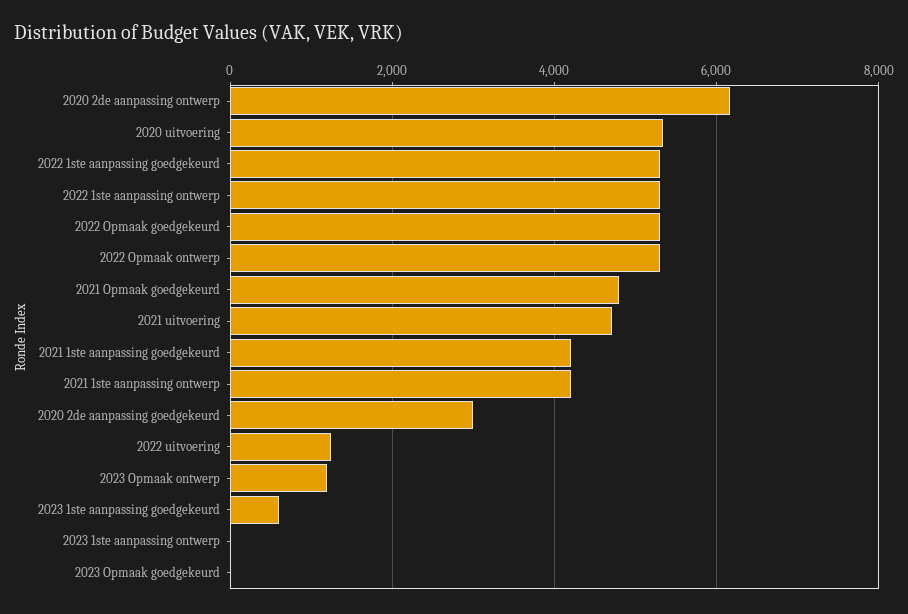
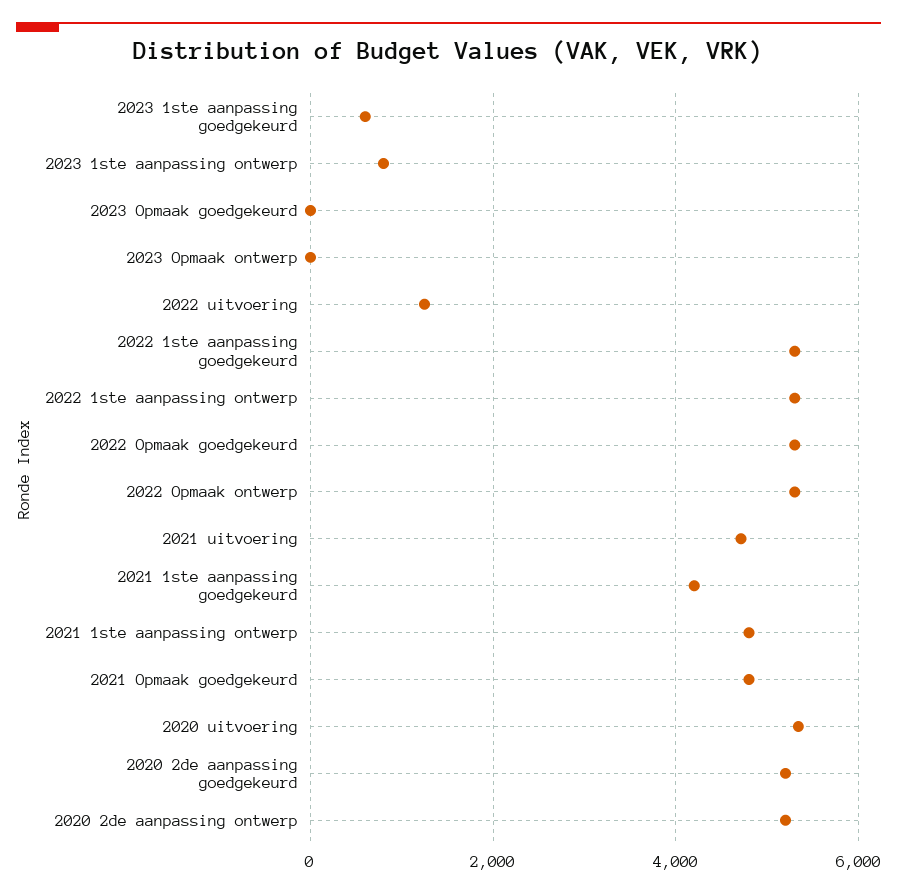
  {
-   "2020 2de aanpassing ontwerp": 6200,
+   "2020 2de aanpassing ontwerp": 5200,
    "2020 uitvoering": 5400,
    "2022 1ste aanpassing goedgekeurd": 5400,
    "2022 1ste aanpassing ontwerp": 5400,
    "2022 Opmaak goedgekeurd": 5400,
    "2022 Opmaak ontwerp": 5400,
    "2021 Opmaak goedgekeurd": 4800,
    "2021 uitvoering": 4800,
    "2021 1ste aanpassing goedgekeurd": 4200,
-   "2021 1ste aanpassing ontwerp": 4200,
+   "2021 1ste aanpassing ontwerp": 4800,
-   "2020 2de aanpassing goedgekeurd": 3000,
+   "2020 2de aanpassing goedgekeurd": 5200,
    "2022 uitvoering": 1200,
-   "2023 Opmaak ontwerp": 1200,
+   "2023 Opmaak ontwerp": 0,
    "2023 1ste aanpassing goedgekeurd": 600,
-   "2023 1ste aanpassing ontwerp": 0,
+   "2023 1ste aanpassing ontwerp": 800,
    "2023 Opmaak goedgekeurd": 0
  }

